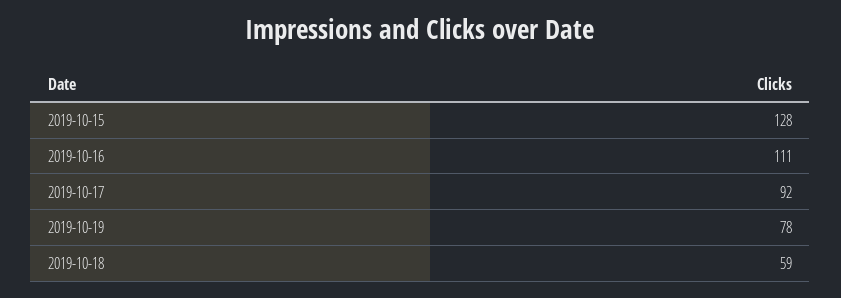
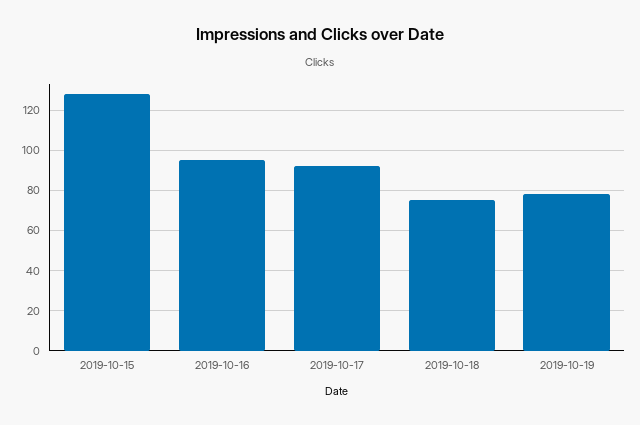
  {
    "2019-10-15": 128,
-   "2019-10-16": 111,
+   "2019-10-16": 95,
    "2019-10-17": 92,
    "2019-10-19": 78,
-   "2019-10-18": 59
+   "2019-10-18": 75
  }

